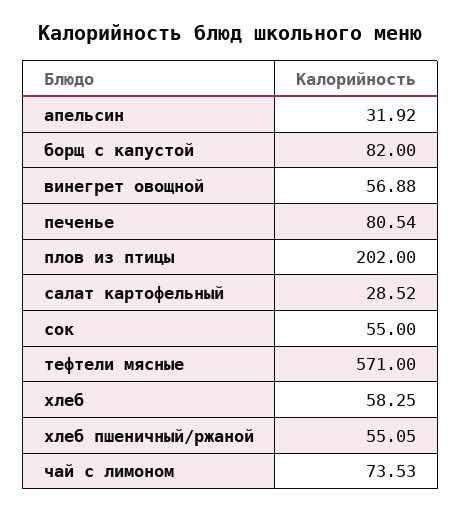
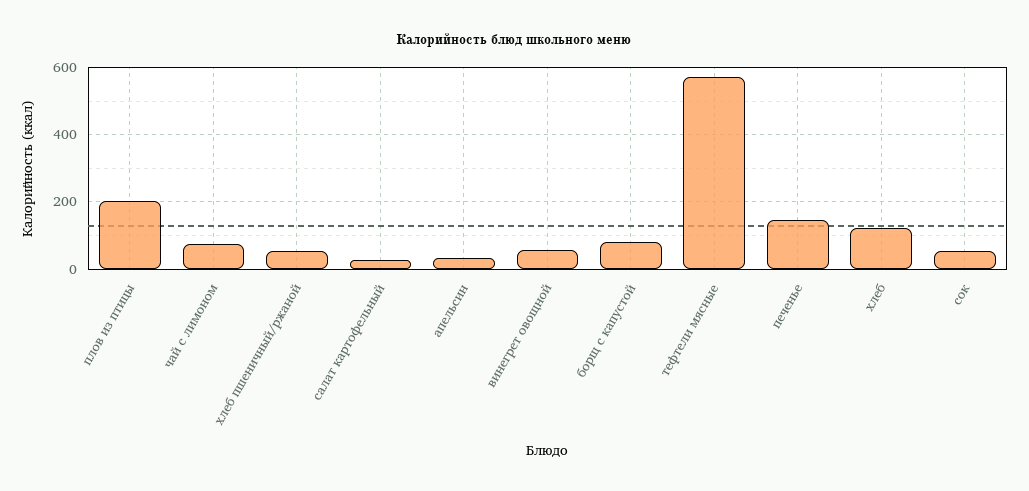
  {
    "апельсин": 31.92,
    "борщ с капустой": 82,
    "винегрет овощной": 56.88,
-   "печенье": 80.54,
+   "печенье": 140,
    "плов из птицы": 202,
    "салат картофельный": 28.52,
    "сок": 55,
    "тефтели мясные": 571,
-   "хлеб": 58.25,
+   "хлеб": 120,
    "хлеб пшеничный/ржаной": 55.05,
    "чай с лимоном": 73.53
  }

